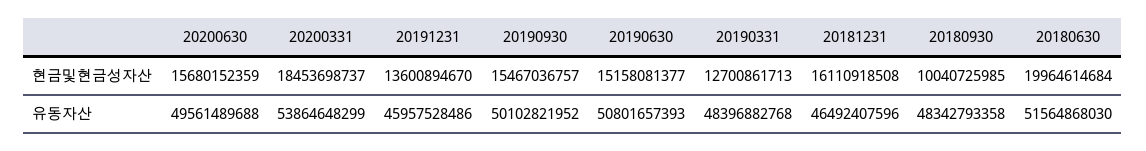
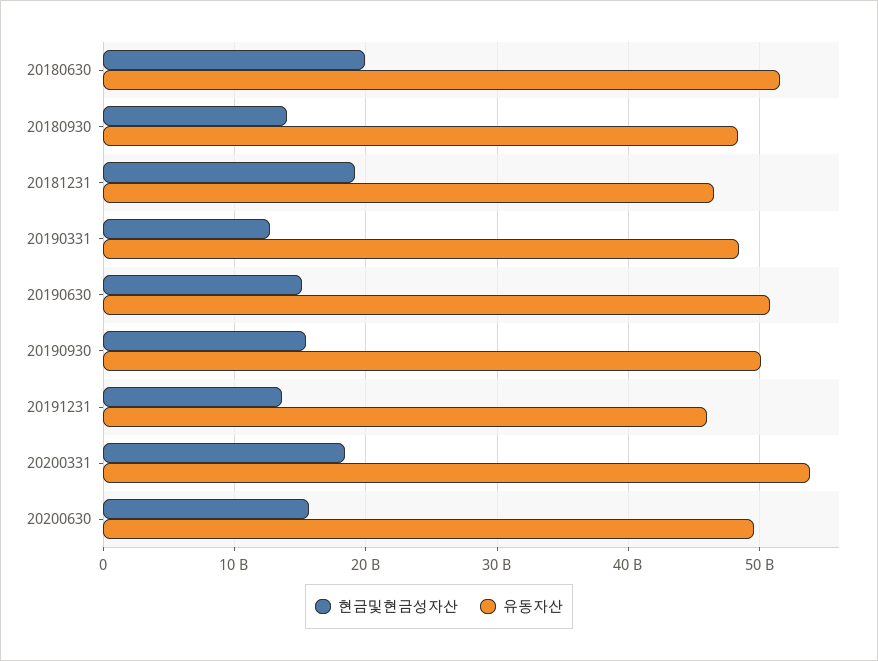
  {
    "현금및현금성자산": {
      "20200630": 15680152359,
      "20200331": 18453698737,
      "20191231": 13600894670,
      "20190930": 15467036757,
      "20190630": 15158081377,
      "20190331": 12700861713,
-     "20181231": 16110918508,
+     "20181231": 19000000000,
-     "20180930": 10040725985,
+     "20180930": 14000000000,
      "20180630": 19964614684
    },
    "유동자산": {
      "20200630": 49561489688,
      "20200331": 53864648299,
      "20191231": 45957528486,
      "20190930": 50102821952,
      "20190630": 50801657393,
      "20190331": 48396882768,
      "20181231": 46492407596,
      "20180930": 48342793358,
      "20180630": 51564868030
    }
  }

